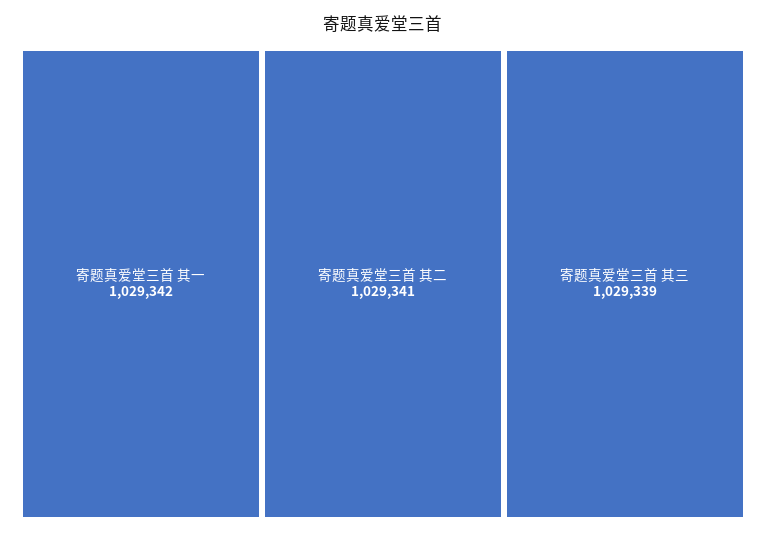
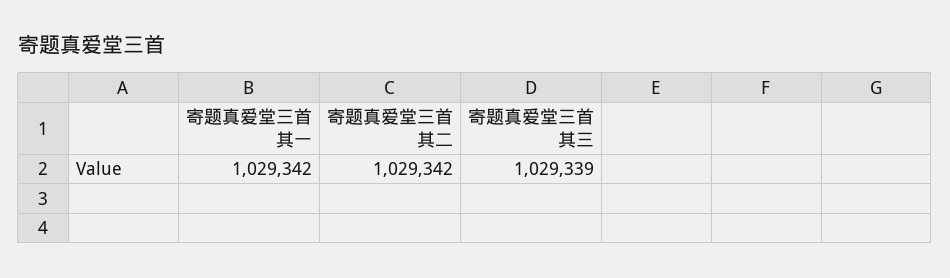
  {
    "寄题真爱堂三首 其一": 1029342,
-   "寄题真爱堂三首 其二": 1029341,
+   "寄题真爱堂三首 其二": 1029342,
    "寄题真爱堂三首 其三": 1029339
  }

